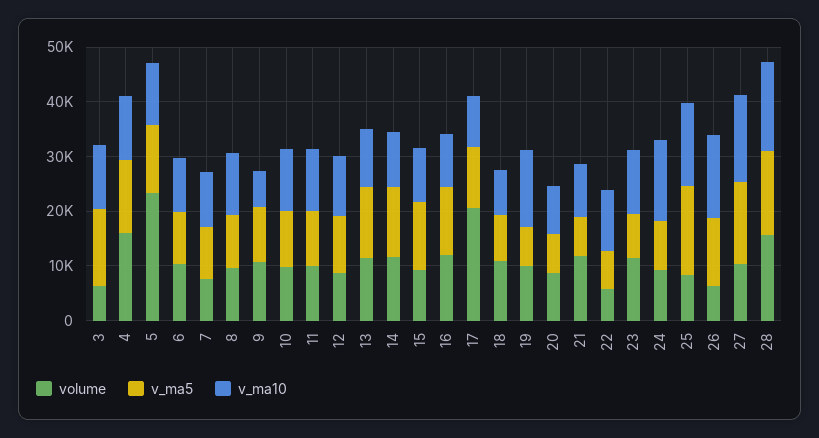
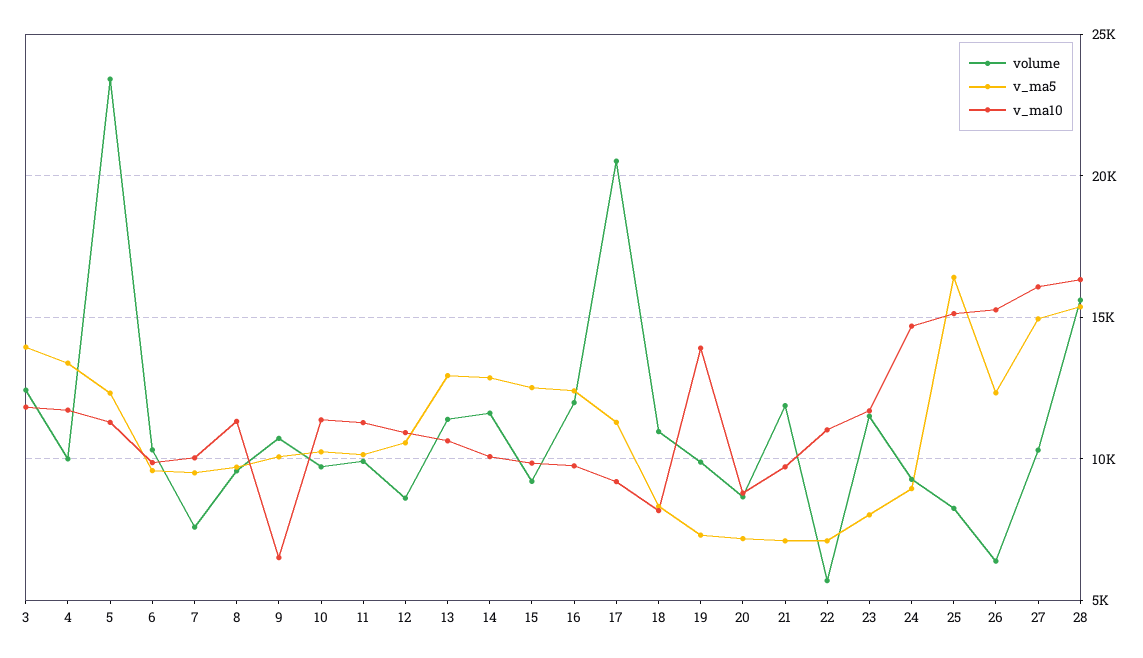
  {
    "volume": {
-     "3": 6000,
+     "3": 12500,
-     "4": 16000,
+     "4": 10000,
      "5": 23500,
      "6": 10500,
      "7": 7500,
      "8": 9500,
      "9": 10500,
      "10": 9500,
      "11": 10000,
      "12": 8500,
      "13": 11500,
      "14": 11500,
      "15": 9000,
      "16": 12000,
      "17": 20500,
      "18": 11000,
      "19": 10000,
      "20": 8500,
      "21": 12000,
      "22": 5500,
      "23": 11500,
      "24": 9500,
      "25": 8500,
      "26": 6500,
      "27": 10500,
      "28": 15500
    },
    "v_ma5": {
      "3": 14000,
      "4": 13500,
      "5": 12500,
      "6": 9500,
      "7": 9500,
      "8": 9500,
      "9": 10000,
      "10": 10500,
      "11": 10000,
      "12": 10500,
      "13": 13000,
      "14": 13000,
      "15": 12500,
      "16": 12500,
      "17": 11500,
      "18": 8500,
      "19": 7500,
      "20": 7000,
      "21": 7000,
      "22": 7000,
      "23": 8000,
      "24": 9000,
      "25": 16500,
      "26": 12500,
      "27": 15000,
      "28": 15500
    },
    "v_ma10": {
      "3": 12000,
      "4": 11500,
      "5": 11500,
      "6": 10000,
      "7": 10000,
      "8": 11500,
      "9": 6500,
      "10": 11500,
      "11": 11500,
      "12": 11000,
      "13": 10500,
      "14": 10000,
      "15": 10000,
      "16": 10000,
      "17": 9000,
      "18": 8000,
      "19": 14000,
      "20": 9000,
      "21": 9500,
      "22": 11000,
      "23": 11500,
      "24": 14500,
      "25": 15000,
      "26": 15500,
      "27": 16000,
      "28": 16500
    }
  }

